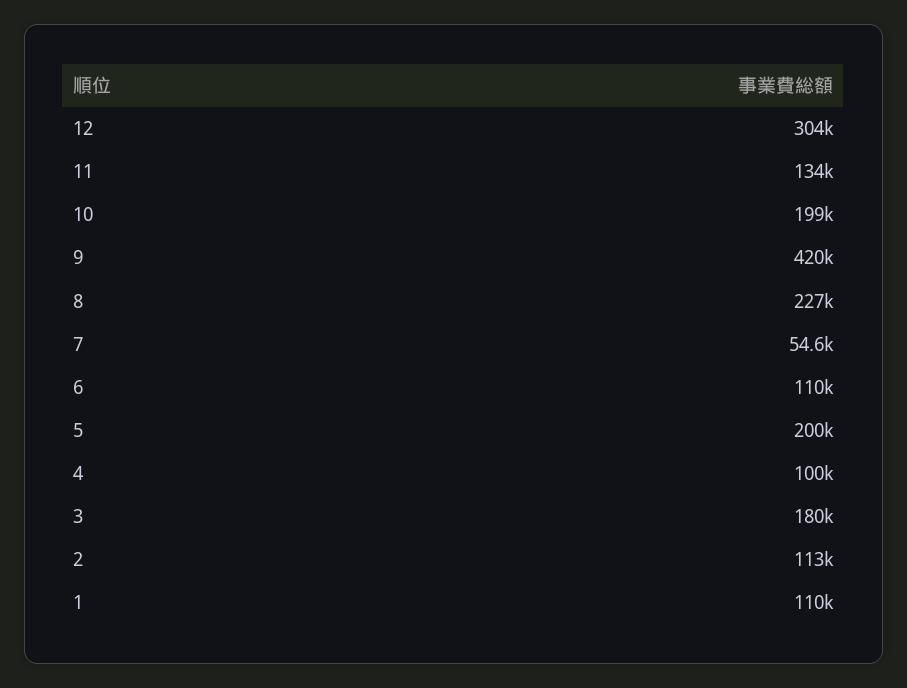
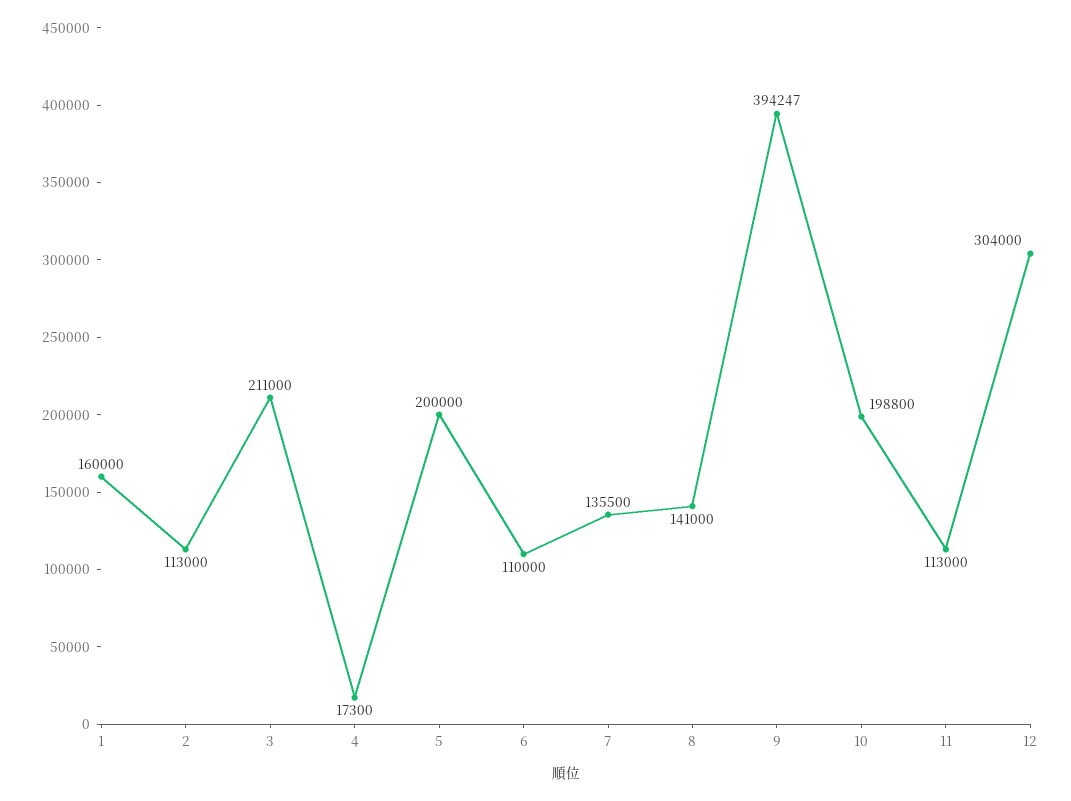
  {
    "12": 304000,
-   "11": 134000,
+   "11": 113000,
    "10": 198800,
-   "9": 420000,
+   "9": 394247,
-   "8": 227000,
+   "8": 141000,
-   "7": 54600,
+   "7": 135500,
    "6": 110000,
    "5": 200000,
-   "4": 100000,
+   "4": 17300,
-   "3": 180000,
+   "3": 211000,
    "2": 113000,
-   "1": 110000
+   "1": 160000
  }

